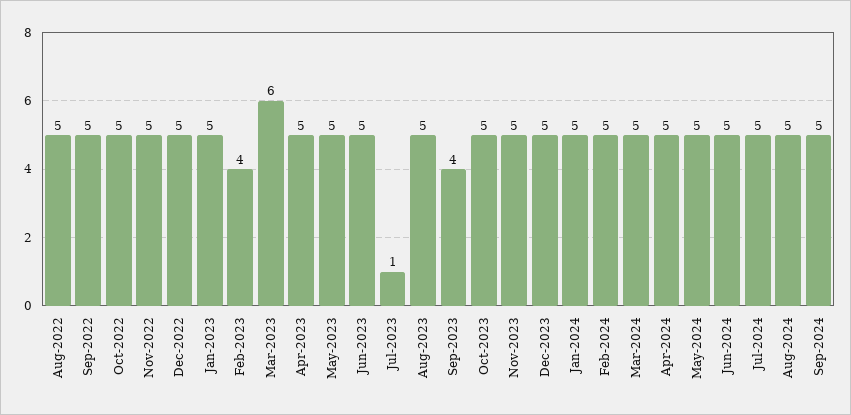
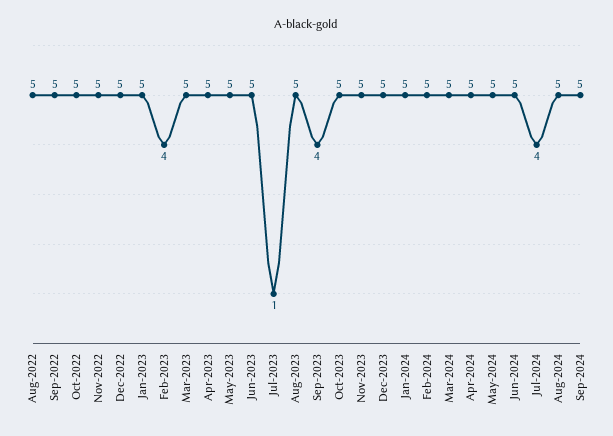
  {
    "Aug-2022": 5,
    "Sep-2022": 5,
    "Oct-2022": 5,
    "Nov-2022": 5,
    "Dec-2022": 5,
    "Jan-2023": 5,
    "Feb-2023": 4,
-   "Mar-2023": 6,
+   "Mar-2023": 5,
    "Apr-2023": 5,
    "May-2023": 5,
    "Jun-2023": 5,
    "Jul-2023": 1,
    "Aug-2023": 5,
    "Sep-2023": 4,
    "Oct-2023": 5,
    "Nov-2023": 5,
    "Dec-2023": 5,
    "Jan-2024": 5,
    "Feb-2024": 5,
    "Mar-2024": 5,
    "Apr-2024": 5,
    "May-2024": 5,
    "Jun-2024": 5,
-   "Jul-2024": 5,
+   "Jul-2024": 4,
    "Aug-2024": 5,
    "Sep-2024": 5
  }

